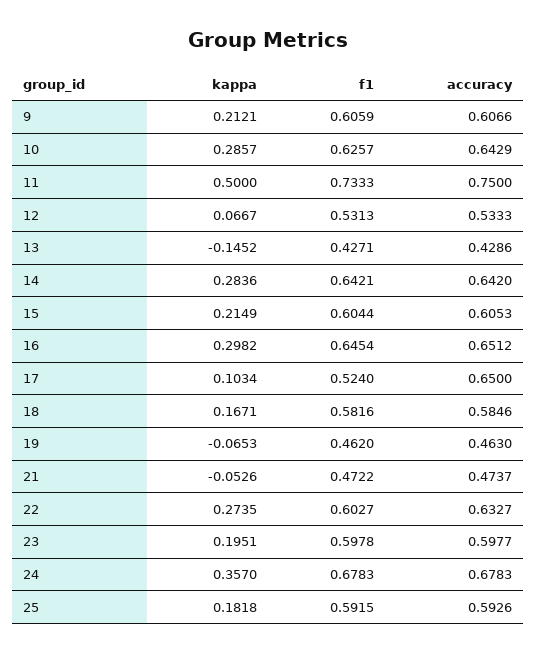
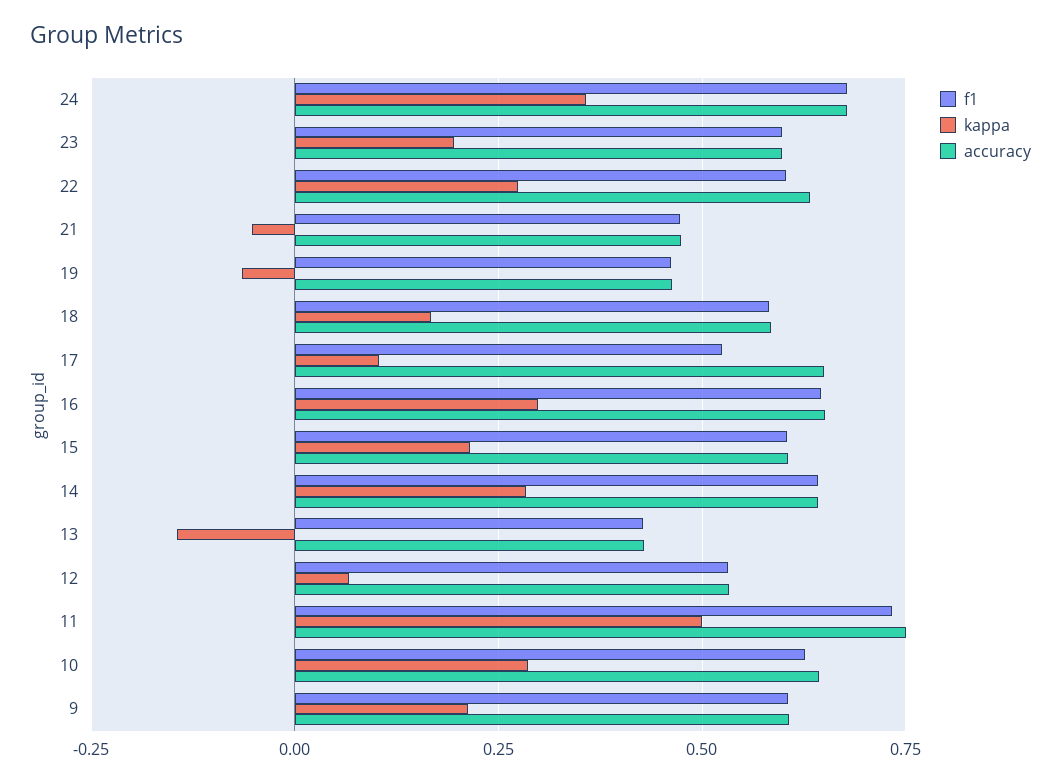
  {
    "kappa": {
      "9": 0.2121,
      "10": 0.2857,
      "11": 0.5,
      "12": 0.0667,
      "13": -0.1452,
      "14": 0.2836,
      "15": 0.2149,
      "16": 0.2982,
      "17": 0.1034,
      "18": 0.1671,
      "19": -0.0653,
      "21": -0.0526,
      "22": 0.2735,
      "23": 0.1951,
-     "24": 0.357,
+     "24": 0.357
-     "25": 0.1818
    },
    "f1": {
      "9": 0.6059,
      "10": 0.6257,
      "11": 0.7333,
      "12": 0.5313,
      "13": 0.4271,
      "14": 0.6421,
      "15": 0.6044,
      "16": 0.6454,
      "17": 0.524,
      "18": 0.5816,
      "19": 0.462,
      "21": 0.4722,
      "22": 0.6027,
      "23": 0.5978,
-     "24": 0.6783,
+     "24": 0.6783
-     "25": 0.5915
    },
    "accuracy": {
      "9": 0.6066,
      "10": 0.6429,
      "11": 0.75,
      "12": 0.5333,
      "13": 0.4286,
      "14": 0.642,
      "15": 0.6053,
      "16": 0.6512,
      "17": 0.65,
      "18": 0.5846,
      "19": 0.463,
      "21": 0.4737,
      "22": 0.6327,
      "23": 0.5977,
-     "24": 0.6783,
+     "24": 0.6783
-     "25": 0.5926
    }
  }

